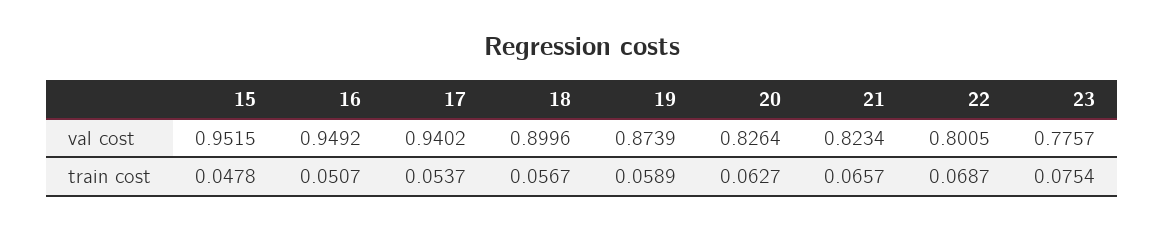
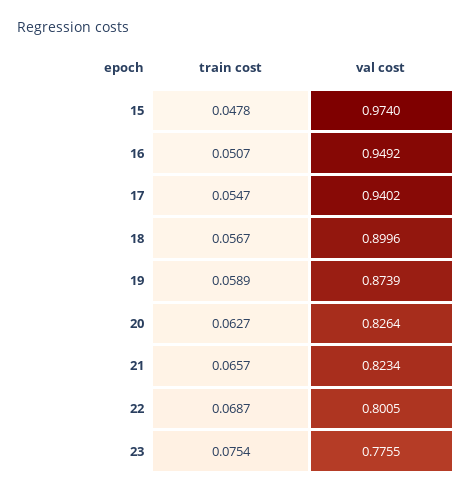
  {
    "15": {
-     "val cost": 0.9515,
+     "val cost": 0.974,
      "train cost": 0.0478
    },
    "16": {
      "val cost": 0.9492,
      "train cost": 0.0507
    },
    "17": {
      "val cost": 0.9402,
-     "train cost": 0.0537
+     "train cost": 0.0547
    },
    "18": {
      "val cost": 0.8996,
      "train cost": 0.0567
    },
    "19": {
      "val cost": 0.8739,
      "train cost": 0.0589
    },
    "20": {
      "val cost": 0.8264,
      "train cost": 0.0627
    },
    "21": {
      "val cost": 0.8234,
      "train cost": 0.0657
    },
    "22": {
      "val cost": 0.8005,
      "train cost": 0.0687
    },
    "23": {
-     "val cost": 0.7757,
+     "val cost": 0.7755,
      "train cost": 0.0754
    }
  }

